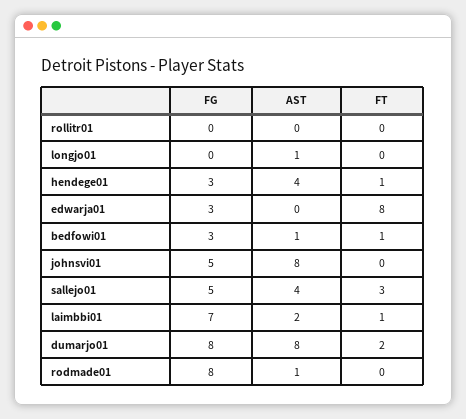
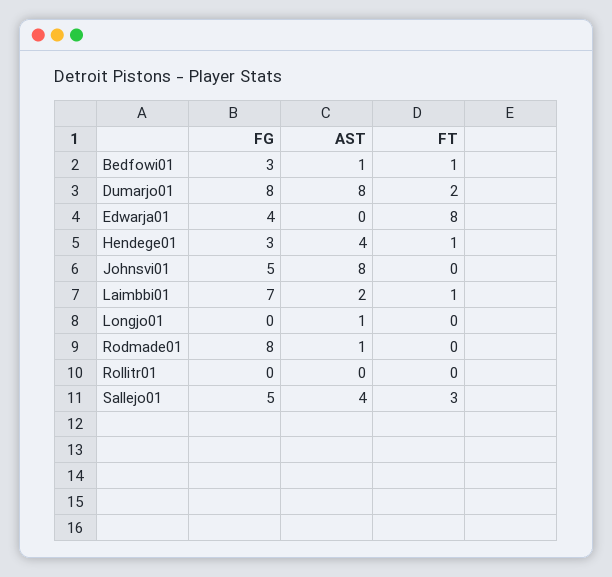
  {
    "FG": {
      "rollitr01": 0,
      "longjo01": 0,
      "hendege01": 3,
-     "edwarja01": 3,
+     "edwarja01": 4,
      "bedfowi01": 3,
      "johnsvi01": 5,
      "sallejo01": 5,
      "laimbbi01": 7,
      "dumarjo01": 8,
      "rodmade01": 8
    },
    "AST": {
      "rollitr01": 0,
      "longjo01": 1,
      "hendege01": 4,
      "edwarja01": 0,
      "bedfowi01": 1,
      "johnsvi01": 8,
      "sallejo01": 4,
      "laimbbi01": 2,
      "dumarjo01": 8,
      "rodmade01": 1
    },
    "FT": {
      "rollitr01": 0,
      "longjo01": 0,
      "hendege01": 1,
      "edwarja01": 8,
      "bedfowi01": 1,
      "johnsvi01": 0,
      "sallejo01": 3,
      "laimbbi01": 1,
      "dumarjo01": 2,
      "rodmade01": 0
    }
  }

